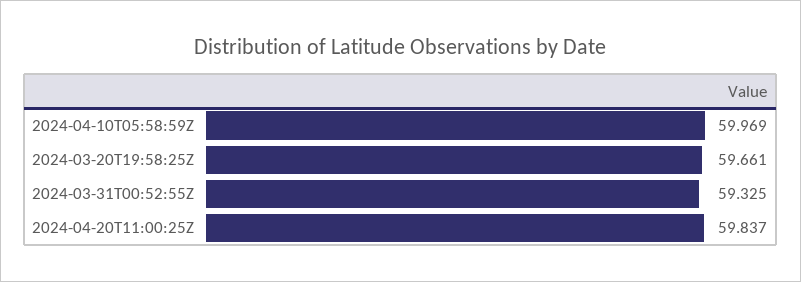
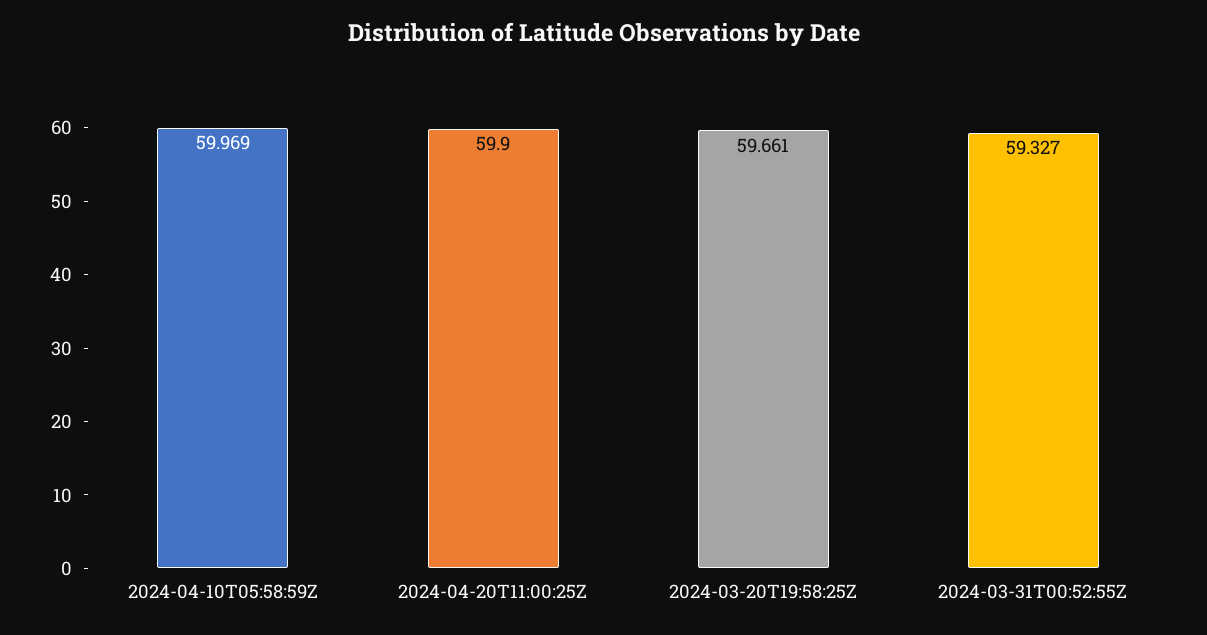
  {
    "2024-04-10T05:58:59Z": 59.969,
    "2024-03-20T19:58:25Z": 59.661,
-   "2024-03-31T00:52:55Z": 59.325,
+   "2024-03-31T00:52:55Z": 59.327,
-   "2024-04-20T11:00:25Z": 59.837
+   "2024-04-20T11:00:25Z": 59.9
  }

